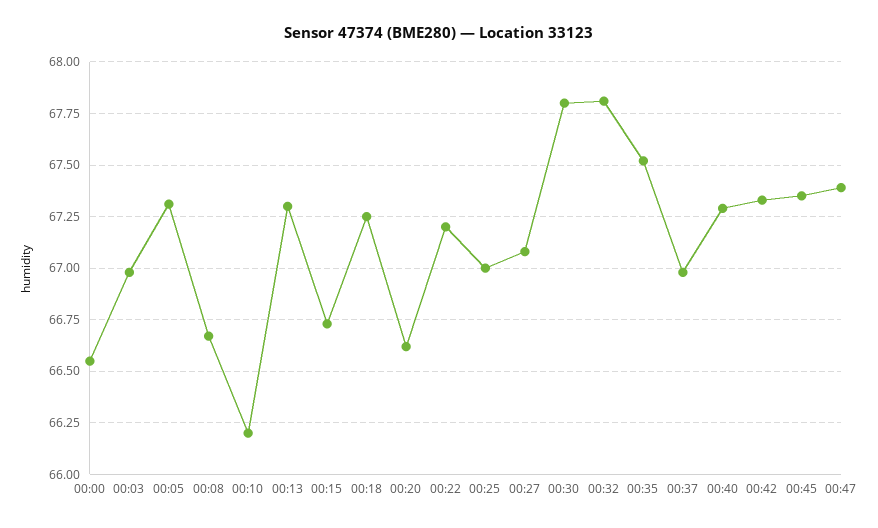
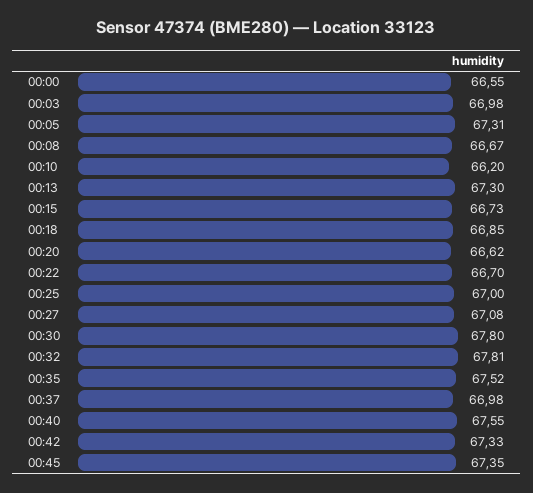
  {
    "00:00": 66.55,
    "00:03": 66.98,
    "00:05": 67.31,
    "00:08": 66.67,
    "00:10": 66.2,
    "00:13": 67.3,
    "00:15": 66.73,
-   "00:18": 67.25,
+   "00:18": 66.85,
    "00:20": 66.62,
-   "00:22": 67.2,
+   "00:22": 66.7,
    "00:25": 67,
    "00:27": 67.08,
    "00:30": 67.8,
    "00:32": 67.81,
    "00:35": 67.52,
    "00:37": 66.98,
-   "00:40": 67.3,
+   "00:40": 67.55,
    "00:42": 67.33,
-   "00:45": 67.35,
+   "00:45": 67.35
-   "00:47": 67.4
  }

